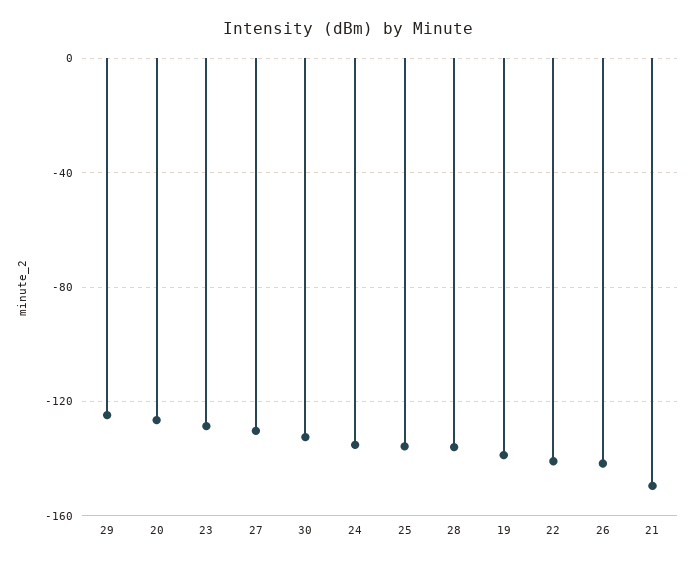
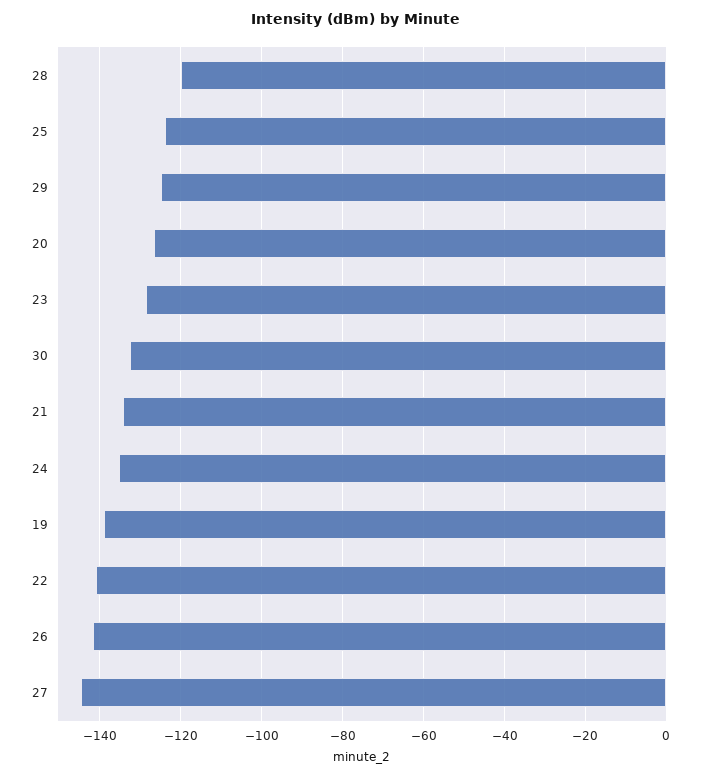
  {
    "29": -124,
    "20": -126,
    "23": -128,
-   "27": -130,
+   "27": -144,
    "30": -132,
    "24": -136,
-   "25": -135,
+   "25": -124,
-   "28": -135,
+   "28": -120,
    "19": -138,
    "22": -140,
    "26": -142,
-   "21": -150
+   "21": -134
  }

